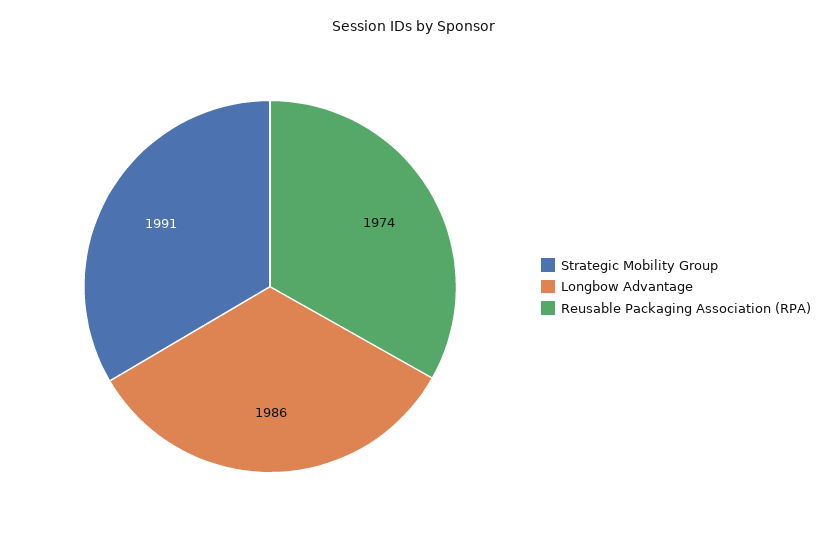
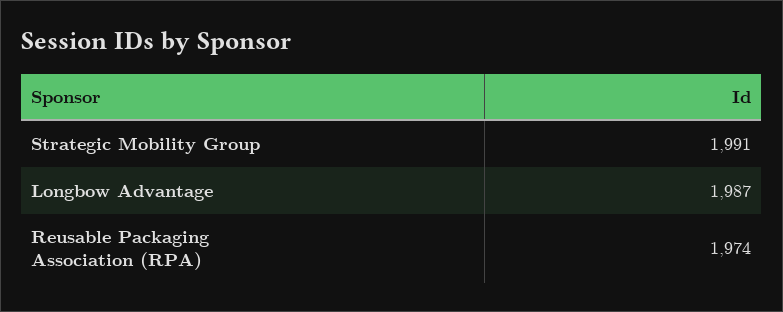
  {
    "Strategic Mobility Group": 1991,
-   "Longbow Advantage": 1986,
+   "Longbow Advantage": 1987,
    "Reusable Packaging Association (RPA)": 1974
  }

